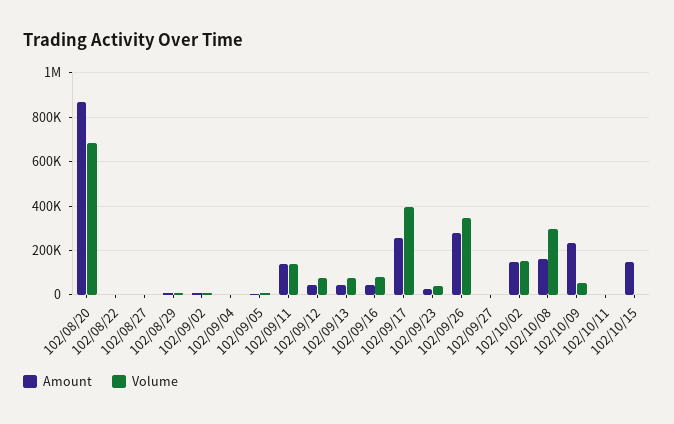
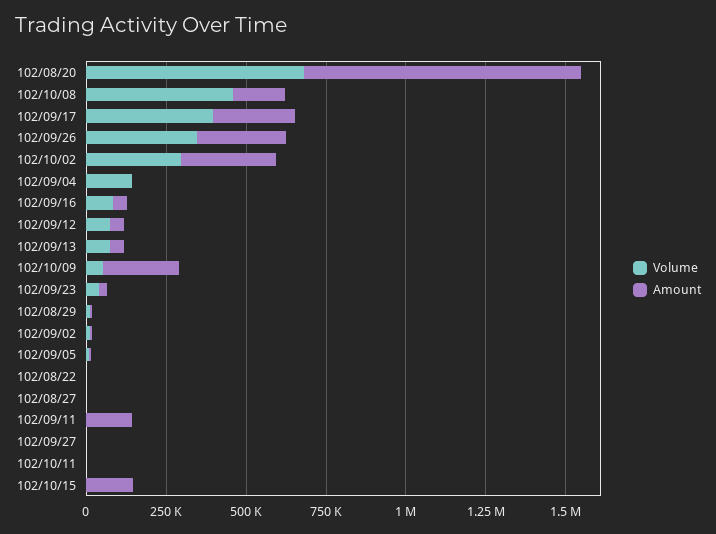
  {
    "Amount": {
      "102/08/20": 850000,
      "102/08/22": 0,
      "102/08/27": 0,
      "102/08/29": 0,
      "102/09/02": 0,
      "102/09/04": 0,
      "102/09/05": 0,
      "102/09/11": 150000,
      "102/09/12": 50000,
      "102/09/13": 50000,
      "102/09/16": 50000,
      "102/09/17": 250000,
      "102/09/23": 0,
      "102/09/26": 300000,
      "102/09/27": 0,
-     "102/10/02": 150000,
+     "102/10/02": 300000,
      "102/10/08": 150000,
      "102/10/09": 250000,
      "102/10/11": 0,
      "102/10/15": 150000
    },
    "Volume": {
      "102/08/20": 700000,
      "102/08/22": 0,
      "102/08/27": 0,
      "102/08/29": 0,
      "102/09/02": 0,
-     "102/09/04": 0,
+     "102/09/04": 150000,
      "102/09/05": 0,
-     "102/09/11": 150000,
+     "102/09/11": 0,
      "102/09/12": 100000,
      "102/09/13": 100000,
      "102/09/16": 100000,
      "102/09/17": 400000,
      "102/09/23": 50000,
      "102/09/26": 350000,
      "102/09/27": 0,
-     "102/10/02": 150000,
+     "102/10/02": 300000,
-     "102/10/08": 300000,
+     "102/10/08": 450000,
      "102/10/09": 50000,
      "102/10/11": 0,
      "102/10/15": 0
    }
  }

